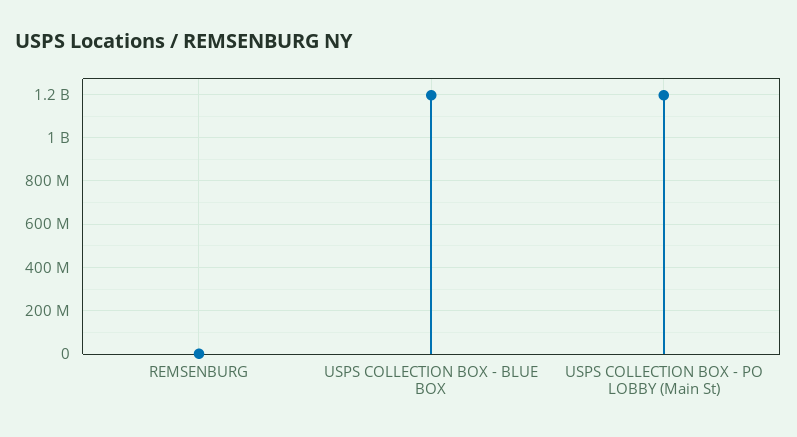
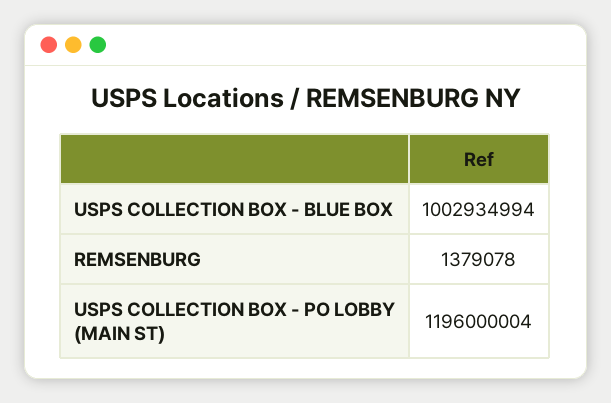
  {
    "REMSENBURG": 1379078,
-   "USPS COLLECTION BOX - BLUE BOX": 1200000000,
+   "USPS COLLECTION BOX - BLUE BOX": 1002934994,
    "USPS COLLECTION BOX - PO LOBBY (Main St)": 1196000004
  }

